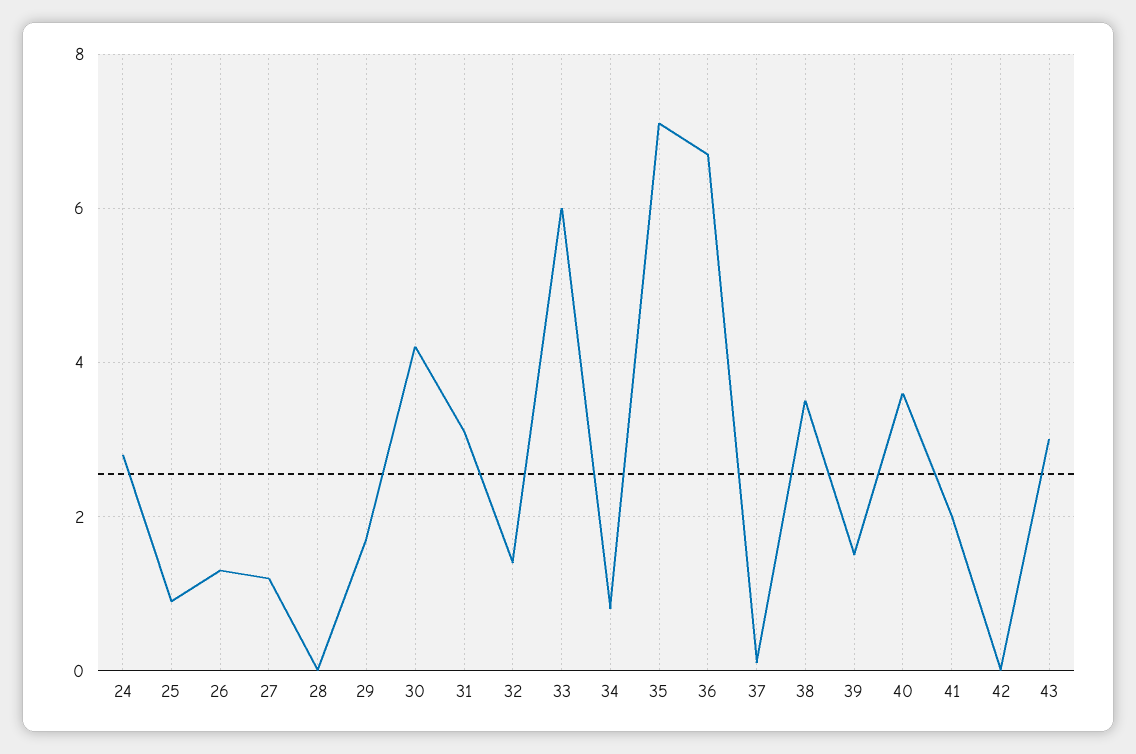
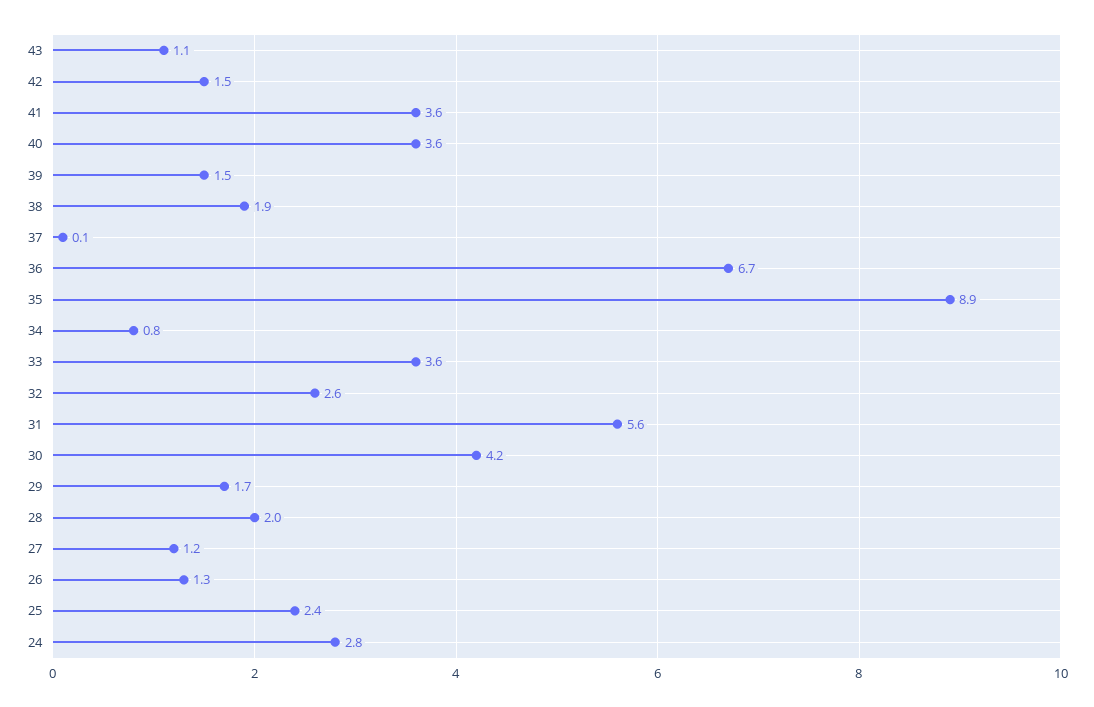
  {
    "24": 2.8,
-   "25": 1,
+   "25": 2.4,
    "26": 1.3,
    "27": 1.2,
-   "28": 0,
+   "28": 2,
    "29": 1.7,
    "30": 4.2,
-   "31": 3,
+   "31": 5.6,
-   "32": 1.5,
+   "32": 2.6,
-   "33": 6,
+   "33": 3.6,
    "34": 0.8,
-   "35": 7,
+   "35": 8.9,
    "36": 6.7,
    "37": 0.1,
-   "38": 3.5,
+   "38": 1.9,
    "39": 1.5,
    "40": 3.6,
-   "41": 2,
+   "41": 3.6,
-   "42": 0,
+   "42": 1.5,
-   "43": 3
+   "43": 1.1
  }

